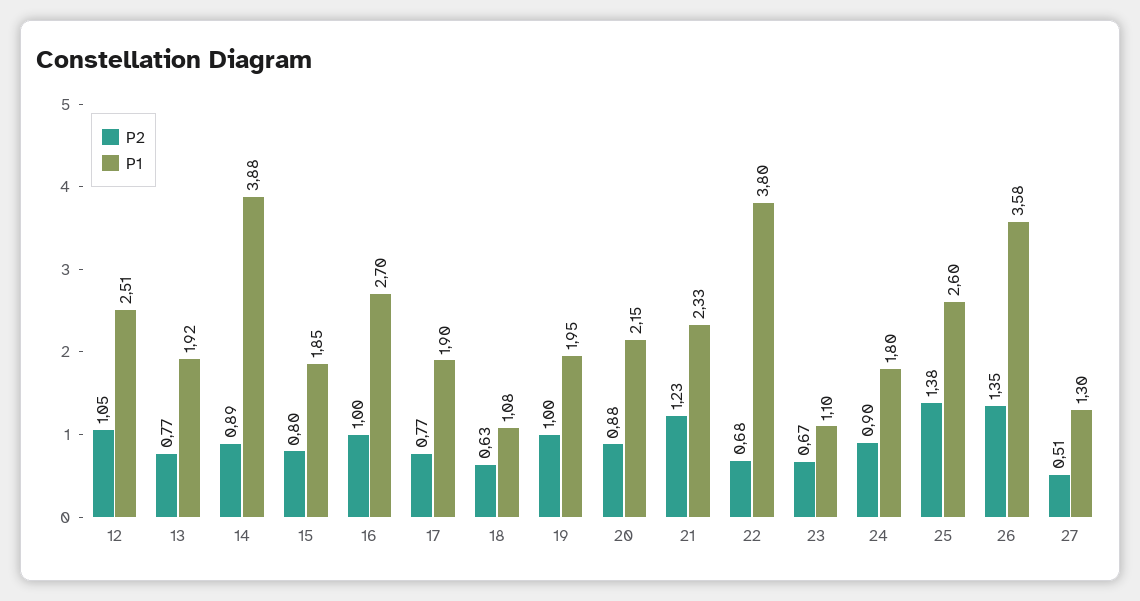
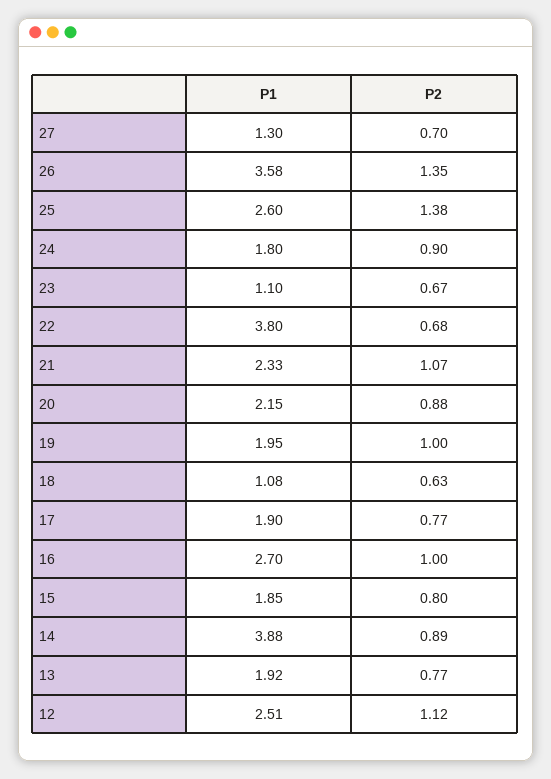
  {
    "P2": {
-     "12": 1.05,
+     "12": 1.12,
      "13": 0.77,
      "14": 0.89,
      "15": 0.8,
      "16": 1,
      "17": 0.77,
      "18": 0.63,
      "19": 1,
      "20": 0.88,
-     "21": 1.23,
+     "21": 1.07,
      "22": 0.68,
      "23": 0.67,
      "24": 0.9,
      "25": 1.38,
      "26": 1.35,
-     "27": 0.51
+     "27": 0.7
    },
    "P1": {
      "12": 2.51,
      "13": 1.92,
      "14": 3.88,
      "15": 1.85,
      "16": 2.7,
      "17": 1.9,
      "18": 1.08,
      "19": 1.95,
      "20": 2.15,
      "21": 2.33,
      "22": 3.8,
      "23": 1.1,
      "24": 1.8,
      "25": 2.6,
      "26": 3.58,
      "27": 1.3
    }
  }

